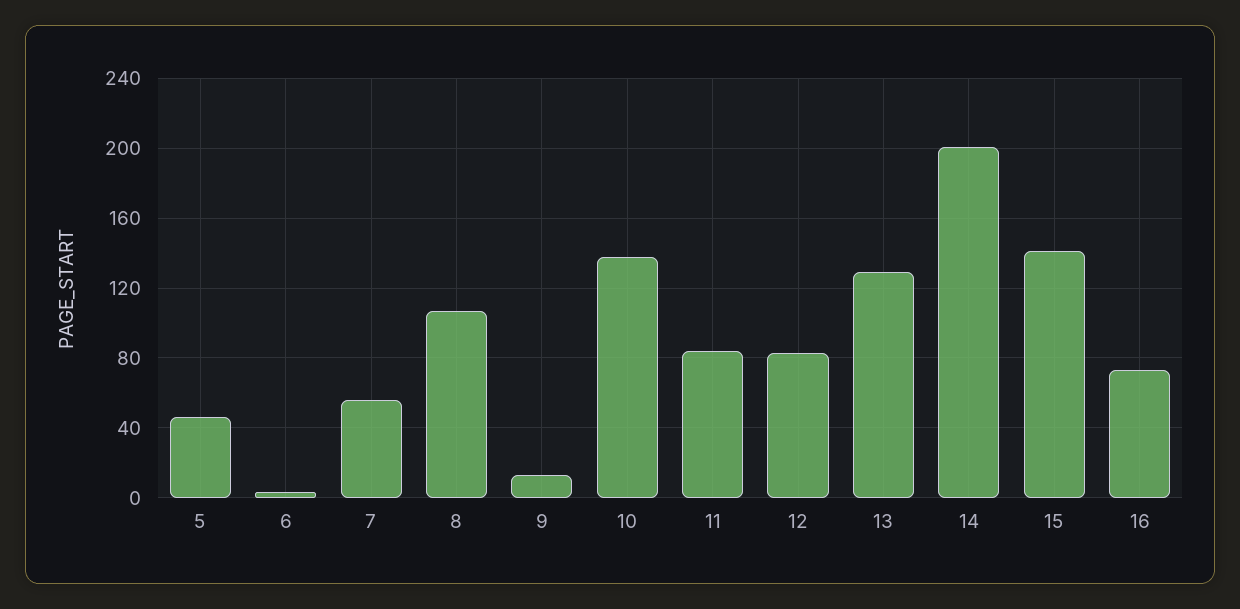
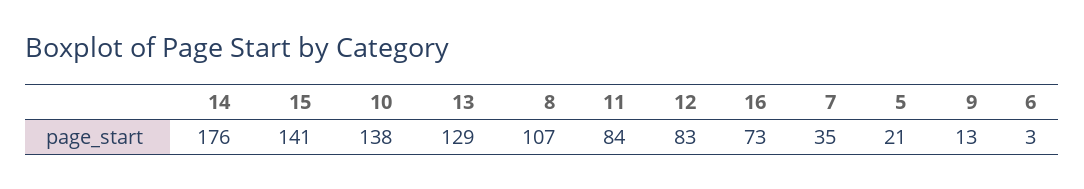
  {
-   "5": 45,
+   "5": 21,
    "6": 3,
-   "7": 55,
+   "7": 35,
    "8": 107,
    "9": 13,
    "10": 138,
    "11": 84,
    "12": 83,
    "13": 129,
-   "14": 200,
+   "14": 176,
    "15": 141,
    "16": 73
  }

